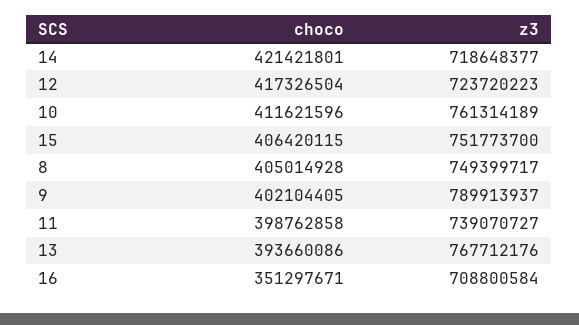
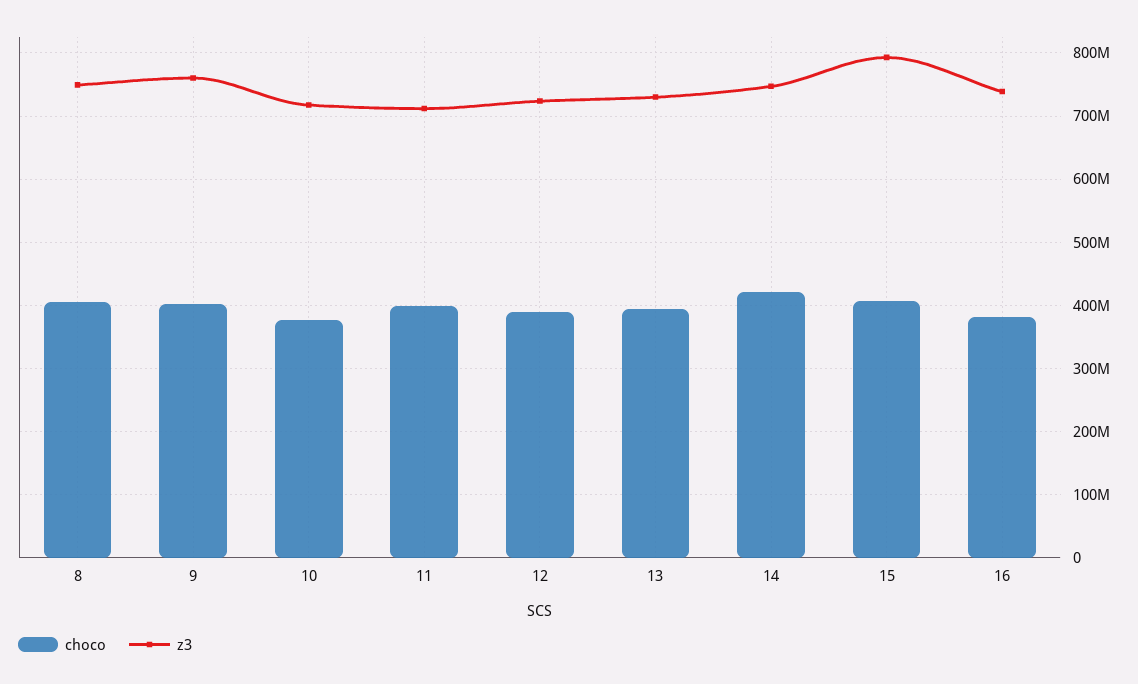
  {
    "choco": {
      "14": 421421801,
-     "12": 417326504,
+     "12": 390000000,
-     "10": 411621596,
+     "10": 380000000,
      "15": 406420115,
      "8": 405014928,
      "9": 402104405,
      "11": 398762858,
      "13": 393660086,
-     "16": 351297671
+     "16": 380000000
    },
    "z3": {
-     "14": 718648377,
+     "14": 750000000,
      "12": 723720223,
-     "10": 761314189,
+     "10": 720000000,
-     "15": 751773700,
+     "15": 790000000,
      "8": 749399717,
-     "9": 789913937,
+     "9": 760000000,
-     "11": 739070727,
+     "11": 710000000,
-     "13": 767712176,
+     "13": 730000000,
-     "16": 708800584
+     "16": 740000000
    }
  }

